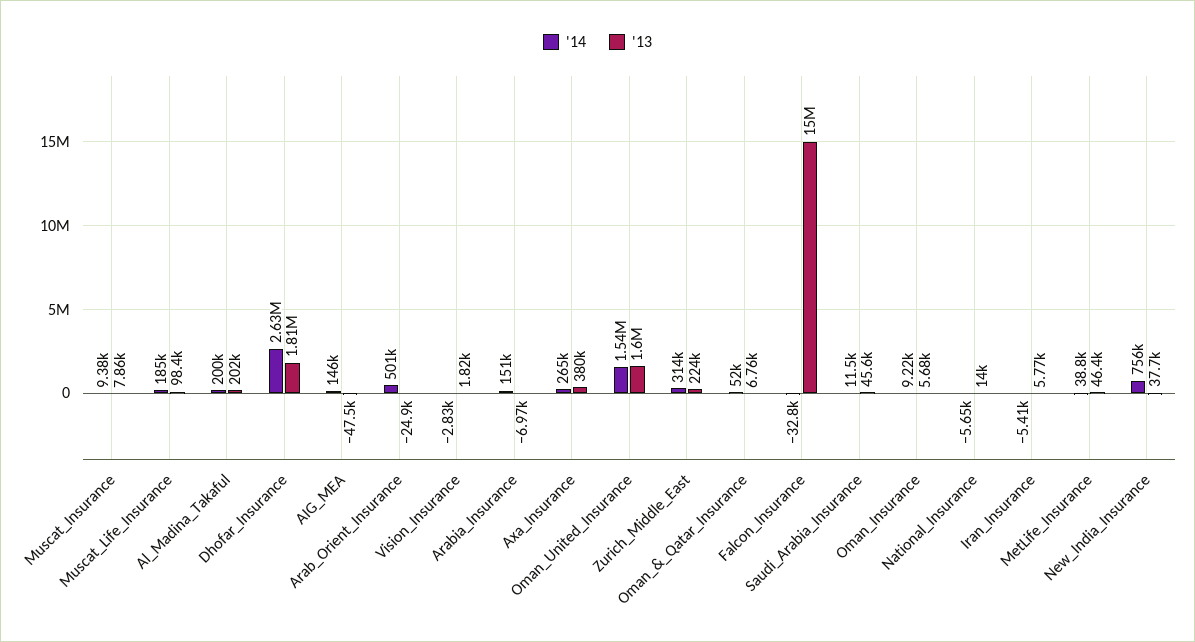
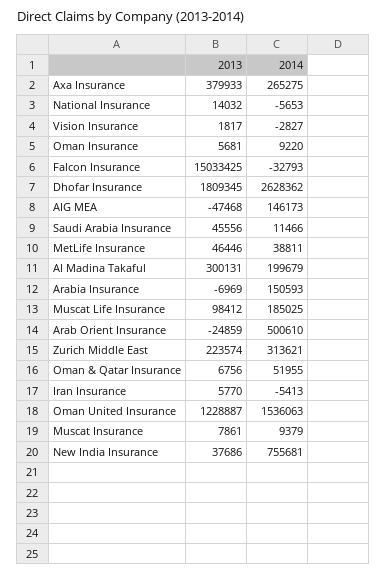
  {
    "'14": {
      "Muscat_Insurance": 9379,
      "Muscat_Life_Insurance": 185025,
      "Al_Madina_Takaful": 199679,
      "Dhofar_Insurance": 2628362,
      "AIG_MEA": 146173,
      "Arab_Orient_Insurance": 500610,
      "Vision_Insurance": -2827,
      "Arabia_Insurance": 150593,
      "Axa_Insurance": 265275,
      "Oman_United_Insurance": 1536063,
      "Zurich_Middle_East": 313621,
      "Oman_&_Qatar_Insurance": 51955,
      "Falcon_Insurance": -32793,
      "Saudi_Arabia_Insurance": 11466,
      "Oman_Insurance": 9220,
      "National_Insurance": -5653,
      "Iran_Insurance": -5413,
      "MetLife_Insurance": 38811,
      "New_India_Insurance": 755681
    },
    "'13": {
      "Muscat_Insurance": 7861,
      "Muscat_Life_Insurance": 98412,
-     "Al_Madina_Takaful": 202000,
+     "Al_Madina_Takaful": 300131,
      "Dhofar_Insurance": 1809345,
      "AIG_MEA": -47468,
      "Arab_Orient_Insurance": -24859,
      "Vision_Insurance": 1817,
      "Arabia_Insurance": -6969,
      "Axa_Insurance": 379933,
-     "Oman_United_Insurance": 1600000,
+     "Oman_United_Insurance": 1228887,
      "Zurich_Middle_East": 223574,
      "Oman_&_Qatar_Insurance": 6756,
      "Falcon_Insurance": 15033425,
      "Saudi_Arabia_Insurance": 45556,
      "Oman_Insurance": 5681,
      "National_Insurance": 14032,
      "Iran_Insurance": 5770,
      "MetLife_Insurance": 46446,
      "New_India_Insurance": 37686
    }
  }

